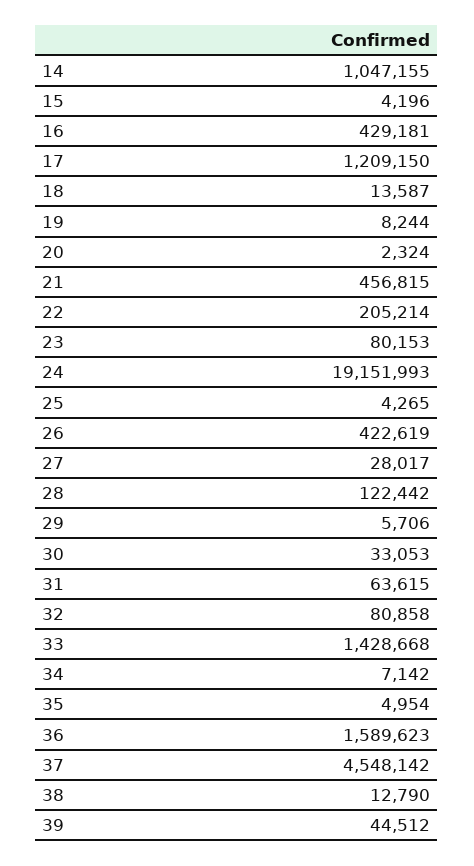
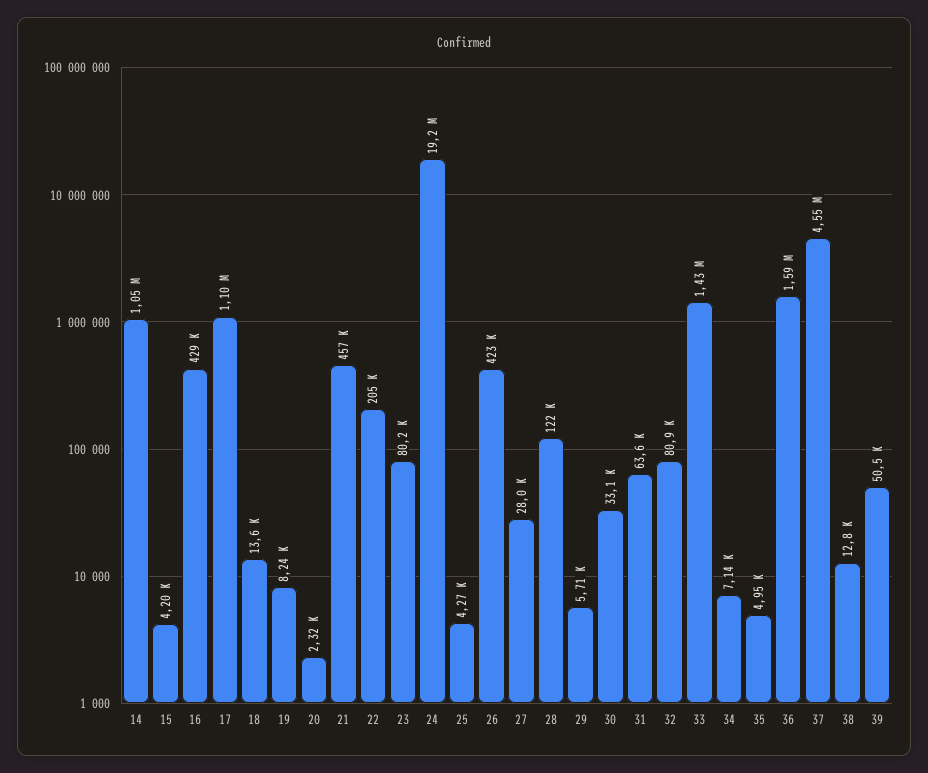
  {
    "14": 1047155,
    "15": 4196,
    "16": 429181,
-   "17": 1209150,
+   "17": 1100000,
    "18": 13587,
    "19": 8244,
    "20": 2324,
    "21": 456815,
    "22": 205214,
    "23": 80153,
    "24": 19151993,
    "25": 4265,
    "26": 422619,
    "27": 28017,
    "28": 122442,
    "29": 5706,
    "30": 33053,
    "31": 63615,
    "32": 80858,
    "33": 1428668,
    "34": 7142,
    "35": 4954,
    "36": 1589623,
    "37": 4548142,
    "38": 12790,
-   "39": 44512
+   "39": 50500
  }

